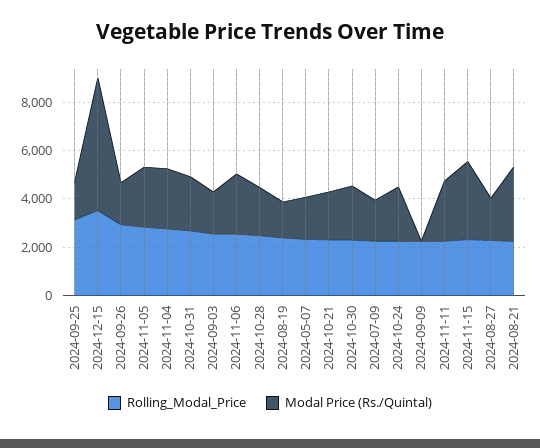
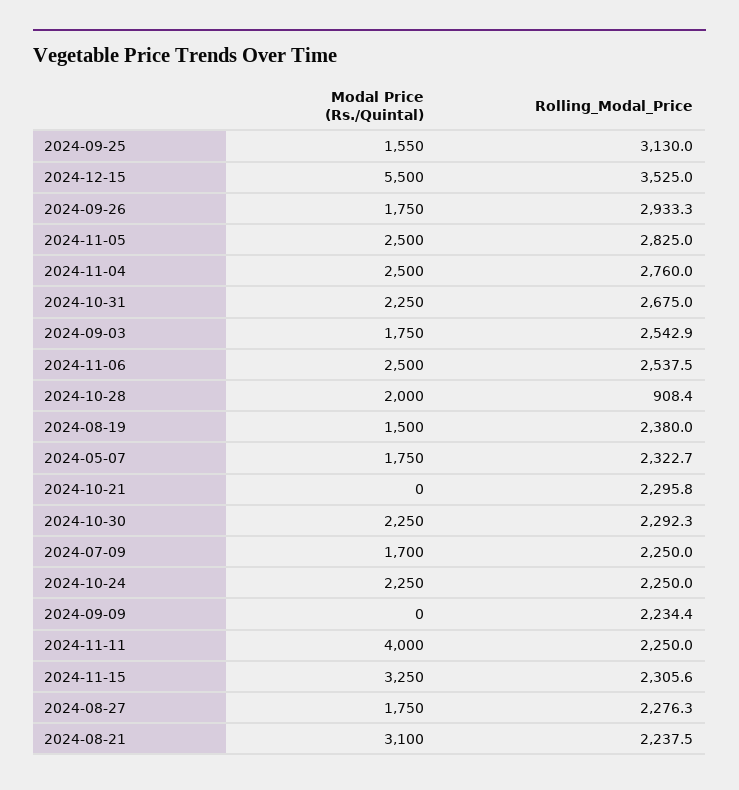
  {
    "Rolling_Modal_Price": {
      "2024-09-25": 3130,
      "2024-12-15": 3525,
      "2024-09-26": 2933.3,
      "2024-11-05": 2825,
      "2024-11-04": 2760,
      "2024-10-31": 2675,
      "2024-09-03": 2542.9,
      "2024-11-06": 2537.5,
-     "2024-10-28": 2500,
+     "2024-10-28": 908.4,
      "2024-08-19": 2380,
      "2024-05-07": 2322.7,
      "2024-10-21": 2295.8,
      "2024-10-30": 2292.3,
      "2024-07-09": 2250,
      "2024-10-24": 2250,
      "2024-09-09": 2234.4,
      "2024-11-11": 2250,
      "2024-11-15": 2305.6,
      "2024-08-27": 2276.3,
      "2024-08-21": 2237.5
    },
    "Modal Price (Rs./Quintal)": {
      "2024-09-25": 1550,
      "2024-12-15": 5500,
      "2024-09-26": 1750,
      "2024-11-05": 2500,
      "2024-11-04": 2500,
      "2024-10-31": 2250,
      "2024-09-03": 1750,
      "2024-11-06": 2500,
      "2024-10-28": 2000,
      "2024-08-19": 1500,
      "2024-05-07": 1750,
-     "2024-10-21": 2000,
+     "2024-10-21": 0,
      "2024-10-30": 2250,
      "2024-07-09": 1700,
      "2024-10-24": 2250,
      "2024-09-09": 0,
-     "2024-11-11": 2500,
+     "2024-11-11": 4000,
      "2024-11-15": 3250,
      "2024-08-27": 1750,
      "2024-08-21": 3100
    }
  }

